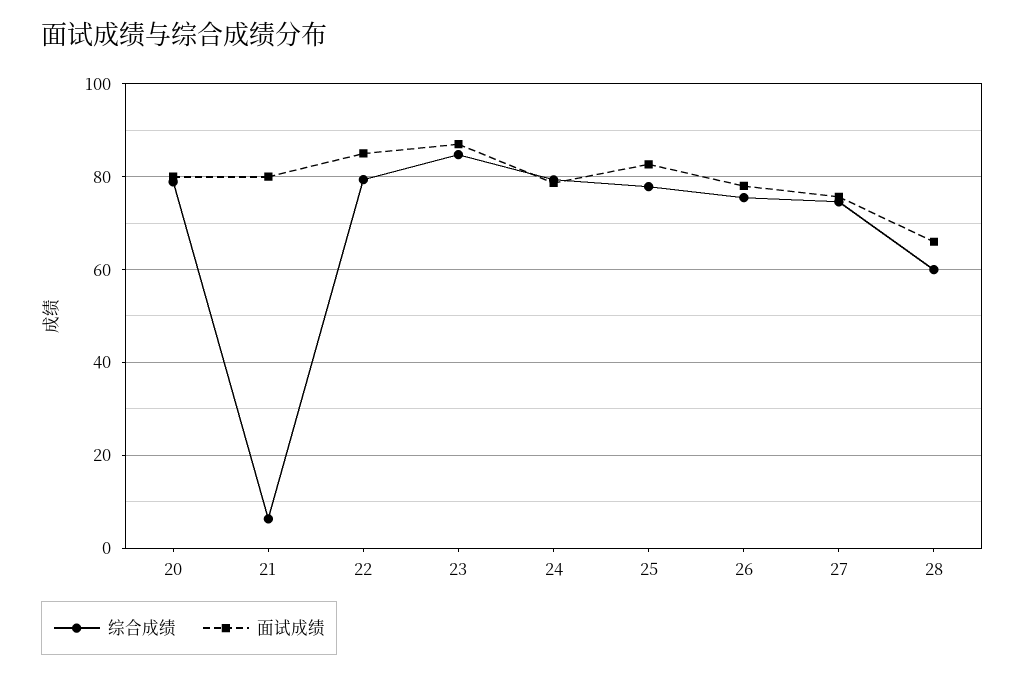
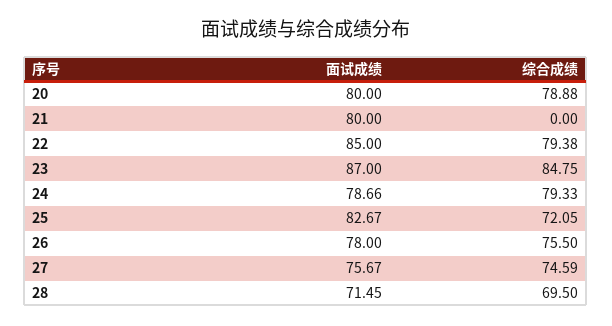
  {
    "综合成绩": {
      "20": 78.88,
-     "21": 6,
+     "21": 0,
      "22": 79.38,
      "23": 84.75,
      "24": 79.33,
-     "25": 78,
+     "25": 72.05,
      "26": 75.5,
      "27": 74.59,
-     "28": 60
+     "28": 69.5
    },
    "面试成绩": {
      "20": 80,
      "21": 80,
      "22": 85,
      "23": 87,
      "24": 78.66,
      "25": 82.67,
      "26": 78,
      "27": 75.67,
-     "28": 66
+     "28": 71.45
    }
  }

